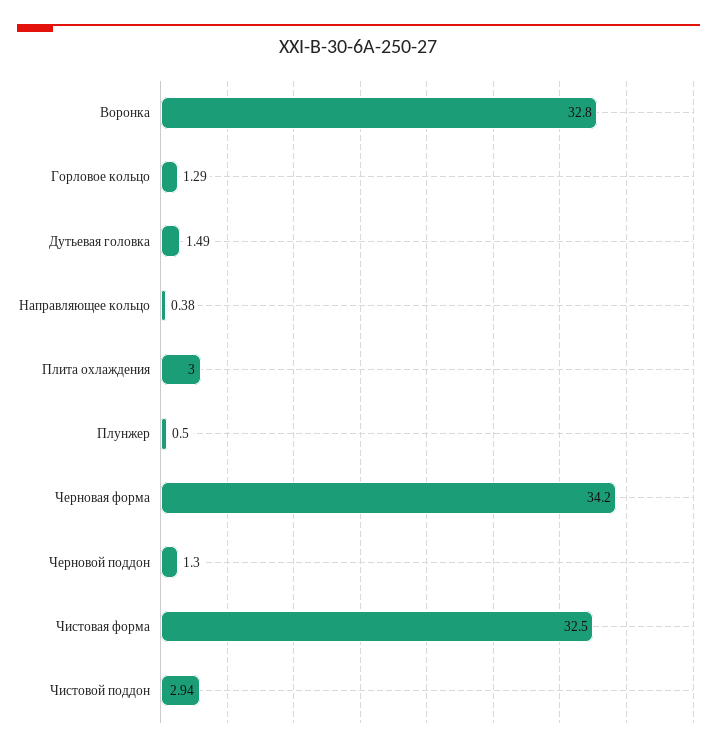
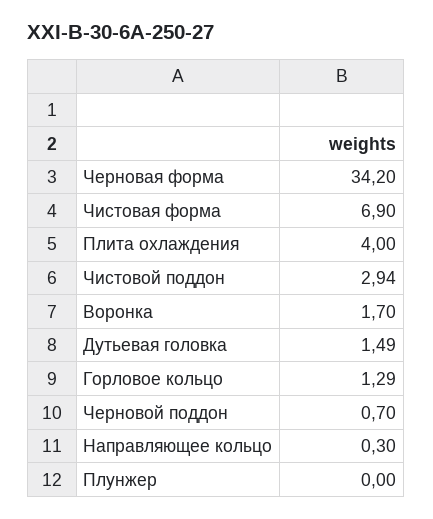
  {
-   "Воронка": 32.8,
+   "Воронка": 1.7,
    "Горловое кольцо": 1.29,
    "Дутьевая головка": 1.49,
-   "Направляющее кольцо": 0.38,
+   "Направляющее кольцо": 0.3,
-   "Плита охлаждения": 3,
+   "Плита охлаждения": 4,
-   "Плунжер": 0.5,
+   "Плунжер": 0,
    "Черновая форма": 34.2,
-   "Черновой поддон": 1.3,
+   "Черновой поддон": 0.7,
-   "Чистовая форма": 32.5,
+   "Чистовая форма": 6.9,
    "Чистовой поддон": 2.94
  }

